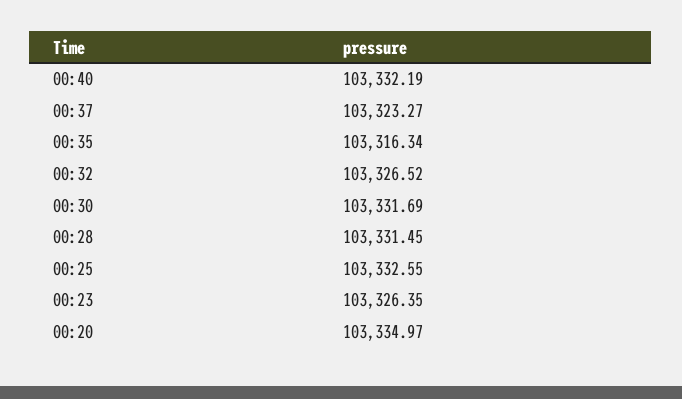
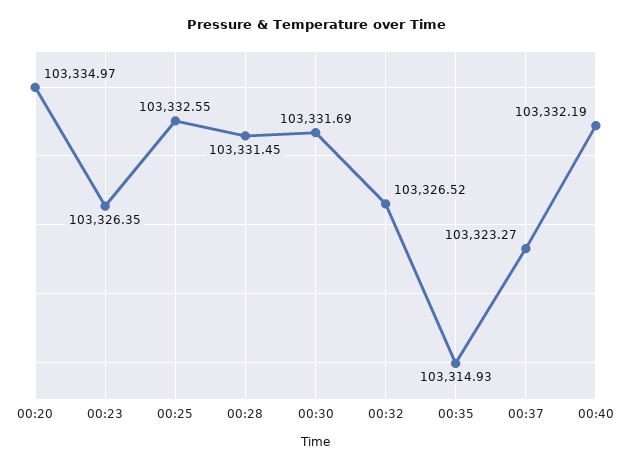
  {
    "00:40": 103332.19,
    "00:37": 103323.27,
-   "00:35": 103316.34,
+   "00:35": 103314.93,
    "00:32": 103326.52,
    "00:30": 103331.69,
    "00:28": 103331.45,
    "00:25": 103332.55,
    "00:23": 103326.35,
    "00:20": 103334.97
  }

